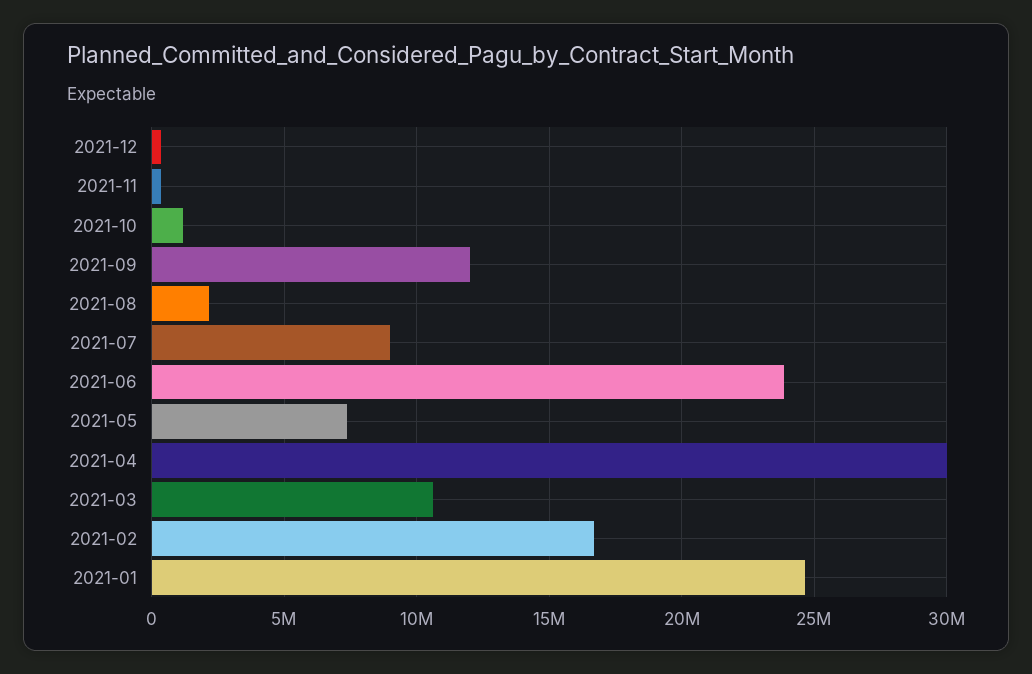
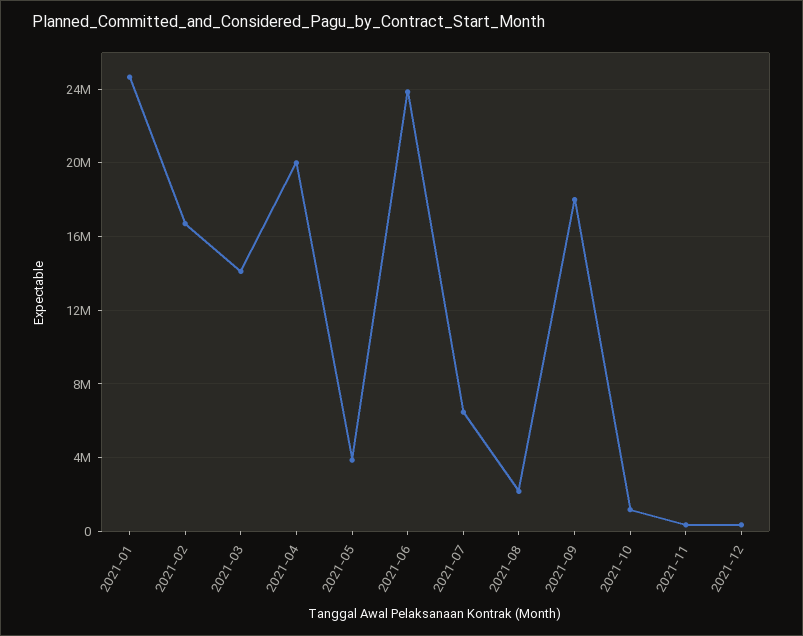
  {
    "2021-12": 500000,
    "2021-11": 500000,
    "2021-10": 1000000,
-   "2021-09": 12000000,
+   "2021-09": 18000000,
    "2021-08": 2000000,
-   "2021-07": 9000000,
+   "2021-07": 6500000,
    "2021-06": 24000000,
-   "2021-05": 7500000,
+   "2021-05": 4000000,
-   "2021-04": 30000000,
+   "2021-04": 20000000,
-   "2021-03": 10500000,
+   "2021-03": 14000000,
    "2021-02": 16500000,
    "2021-01": 24500000
  }

